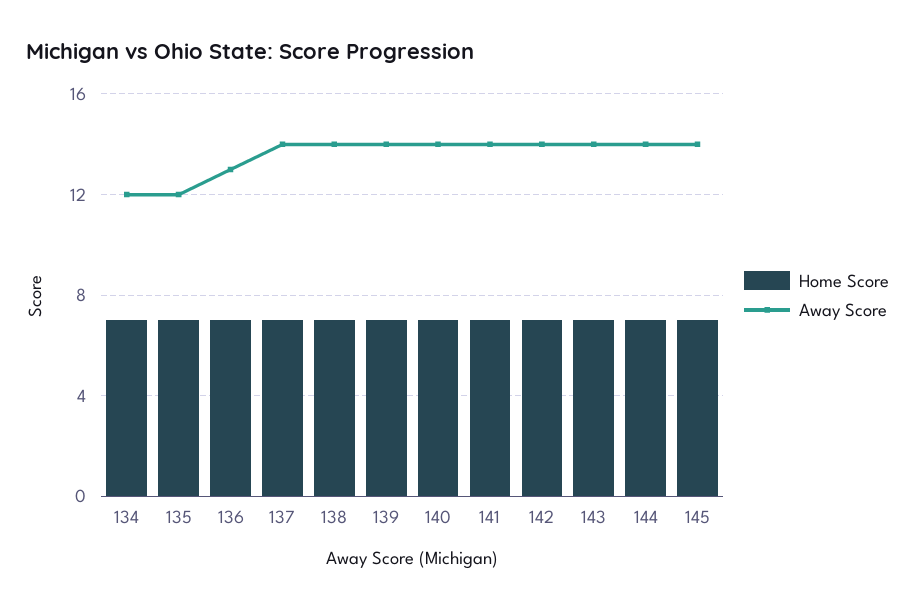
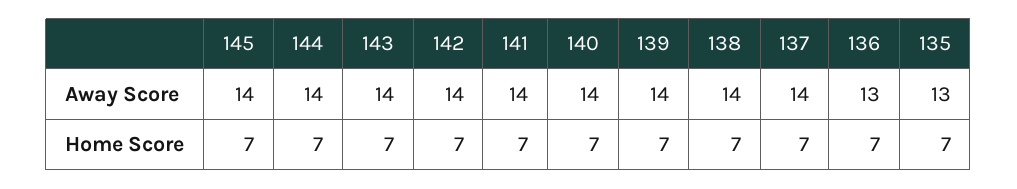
  {
    "Home Score": {
-     "134": 7,
      "135": 7,
      "136": 7,
      "137": 7,
      "138": 7,
      "139": 7,
      "140": 7,
      "141": 7,
      "142": 7,
      "143": 7,
      "144": 7,
      "145": 7
    },
    "Away Score": {
-     "134": 12,
-     "135": 12,
+     "135": 13,
      "136": 13,
      "137": 14,
      "138": 14,
      "139": 14,
      "140": 14,
      "141": 14,
      "142": 14,
      "143": 14,
      "144": 14,
      "145": 14
    }
  }

